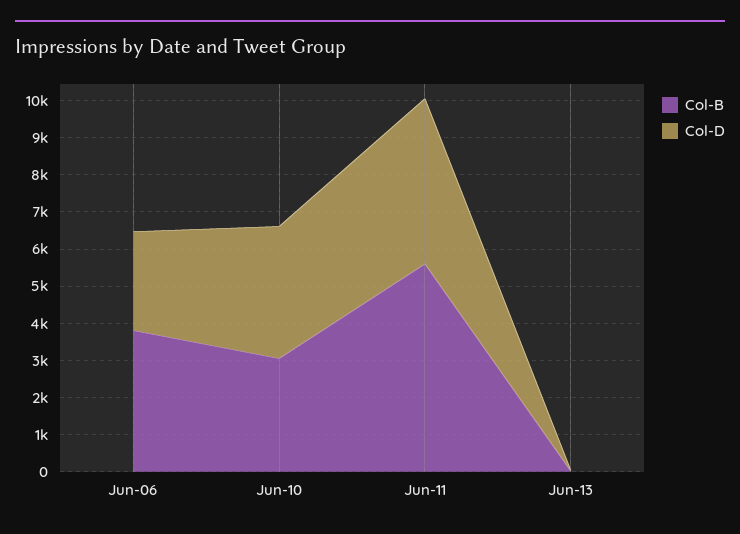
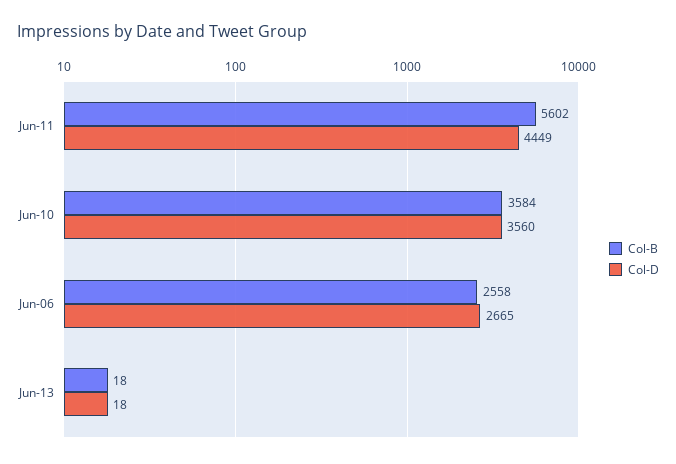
  {
    "Col-B": {
-     "Jun-06": 3750,
+     "Jun-06": 2558,
-     "Jun-10": 3000,
+     "Jun-10": 3584,
      "Jun-11": 5602,
      "Jun-13": 18
    },
    "Col-D": {
      "Jun-06": 2665,
      "Jun-10": 3560,
      "Jun-11": 4449,
      "Jun-13": 18
    }
  }

